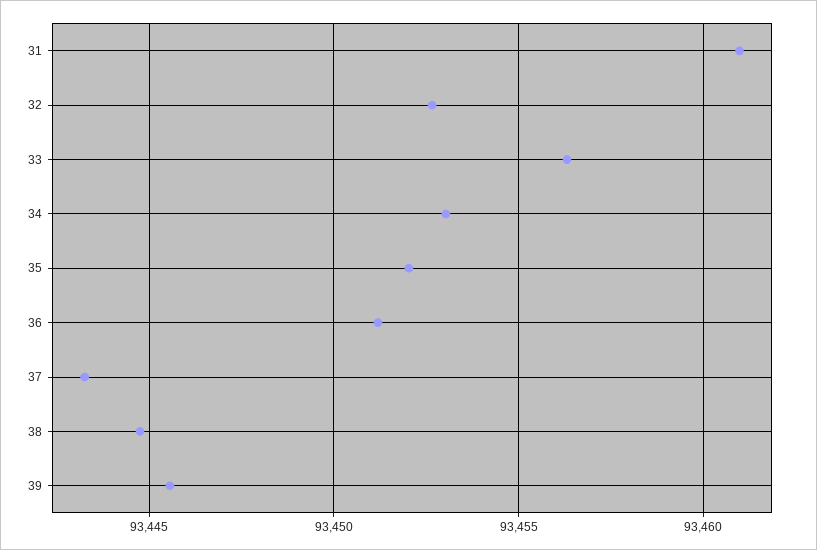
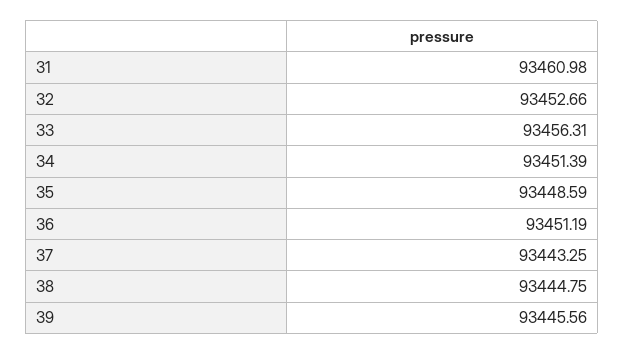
  {
    "31": 93460.98,
    "32": 93452.66,
    "33": 93456.31,
-   "34": 93453,
+   "34": 93451.39,
-   "35": 93452,
+   "35": 93448.59,
    "36": 93451.19,
    "37": 93443.25,
    "38": 93444.75,
    "39": 93445.56
  }

